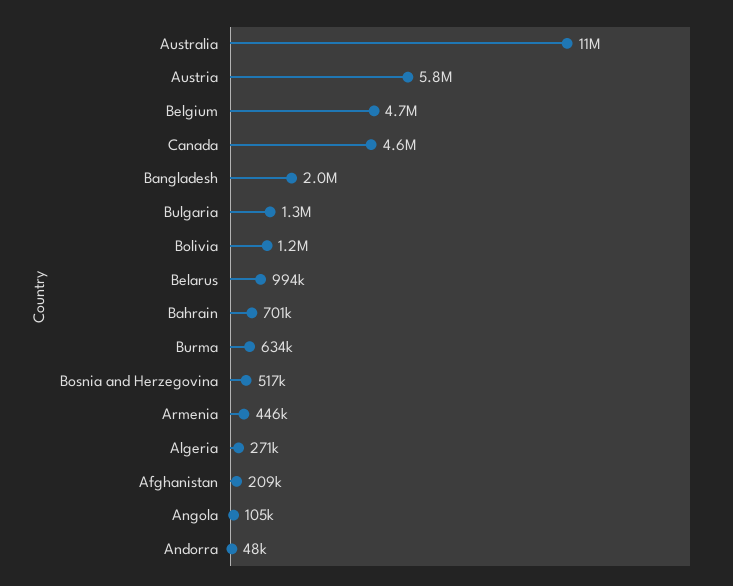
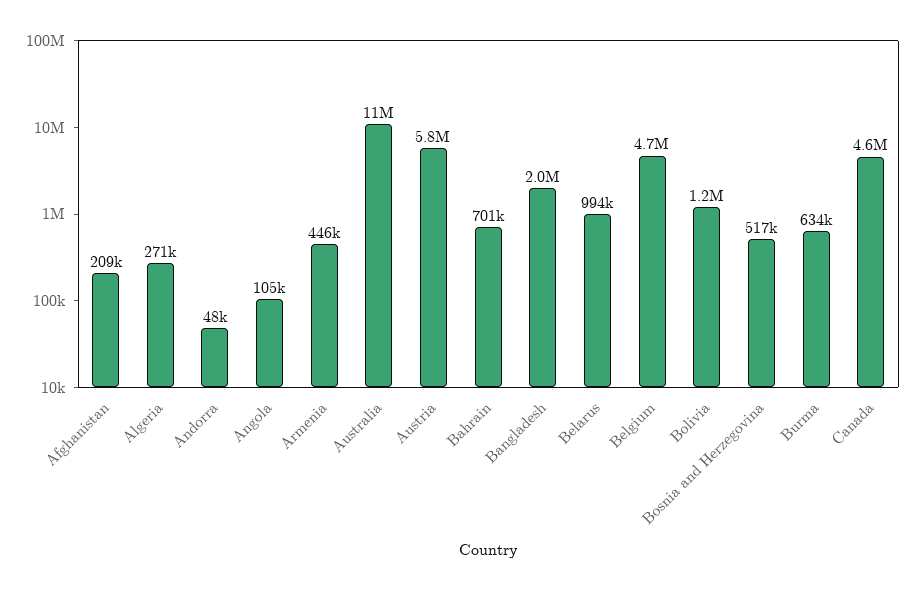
  {
    "Australia": 11000000,
    "Austria": 5800000,
    "Belgium": 4700000,
    "Canada": 4600000,
    "Bangladesh": 2000000,
-   "Bulgaria": 1300000,
    "Bolivia": 1200000,
    "Belarus": 994000,
    "Bahrain": 701000,
    "Burma": 634000,
    "Bosnia and Herzegovina": 517000,
    "Armenia": 446000,
    "Algeria": 271000,
    "Afghanistan": 209000,
    "Angola": 105000,
    "Andorra": 48000
  }

